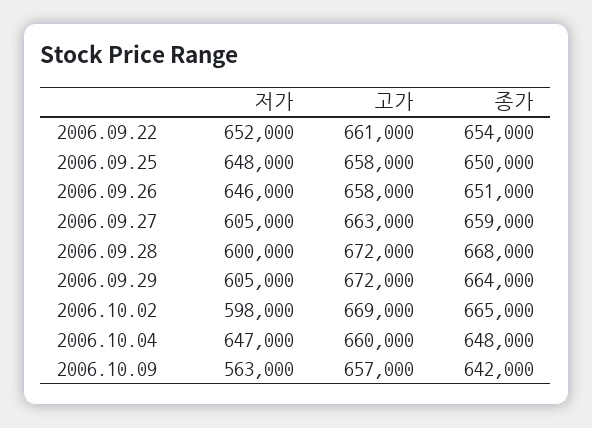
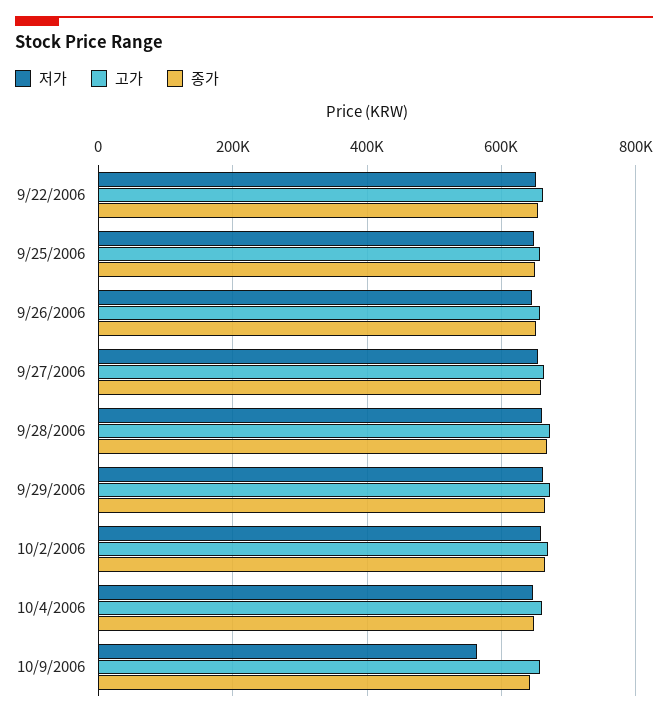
  {
    "저가": {
      "2006.09.22": 652000,
      "2006.09.25": 648000,
      "2006.09.26": 646000,
-     "2006.09.27": 605000,
+     "2006.09.27": 660000,
-     "2006.09.28": 600000,
+     "2006.09.28": 660000,
-     "2006.09.29": 605000,
+     "2006.09.29": 660000,
-     "2006.10.02": 598000,
+     "2006.10.02": 660000,
      "2006.10.04": 647000,
      "2006.10.09": 563000
    },
    "고가": {
      "2006.09.22": 661000,
      "2006.09.25": 658000,
      "2006.09.26": 658000,
      "2006.09.27": 663000,
      "2006.09.28": 672000,
      "2006.09.29": 672000,
      "2006.10.02": 669000,
      "2006.10.04": 660000,
      "2006.10.09": 657000
    },
    "종가": {
      "2006.09.22": 654000,
      "2006.09.25": 650000,
      "2006.09.26": 651000,
      "2006.09.27": 659000,
      "2006.09.28": 668000,
      "2006.09.29": 664000,
      "2006.10.02": 665000,
      "2006.10.04": 648000,
      "2006.10.09": 642000
    }
  }

